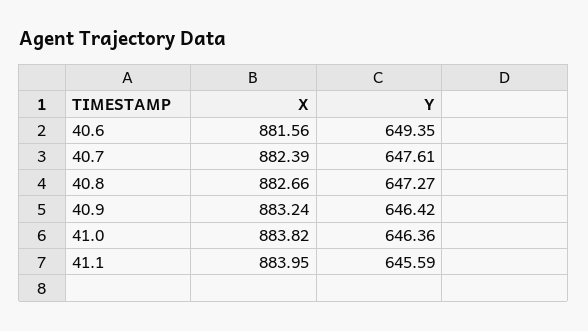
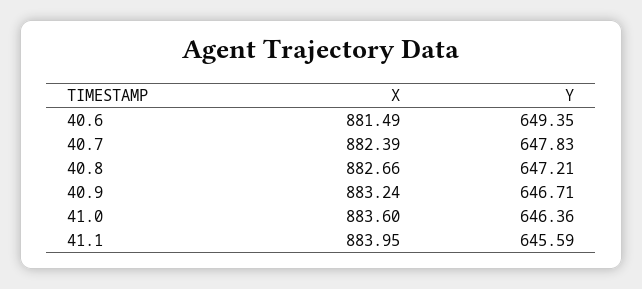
  {
    "X": {
-     "40.6": 881.56,
+     "40.6": 881.49,
      "40.7": 882.39,
      "40.8": 882.66,
      "40.9": 883.24,
-     "41.0": 883.82,
+     "41.0": 883.6,
      "41.1": 883.95
    },
    "Y": {
      "40.6": 649.35,
-     "40.7": 647.61,
+     "40.7": 647.83,
-     "40.8": 647.27,
+     "40.8": 647.21,
-     "40.9": 646.42,
+     "40.9": 646.71,
      "41.0": 646.36,
      "41.1": 645.59
    }
  }

